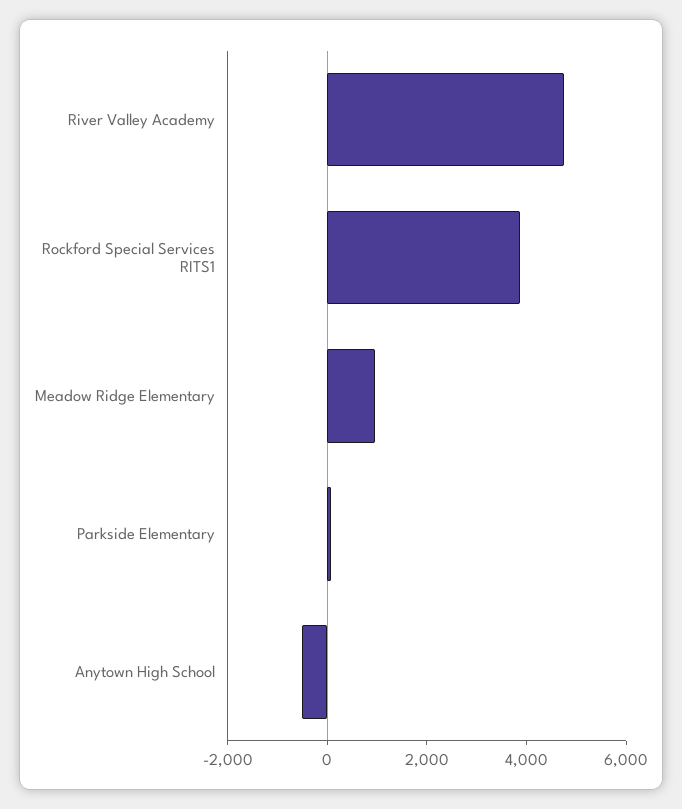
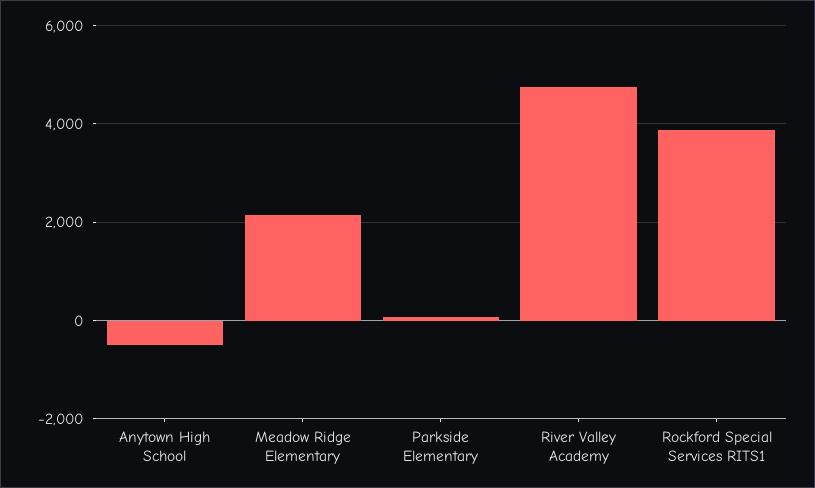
  {
    "River Valley Academy": 4800,
    "Rockford Special Services RITS1": 3800,
-   "Meadow Ridge Elementary": 1000,
+   "Meadow Ridge Elementary": 2200,
    "Parkside Elementary": 0,
    "Anytown High School": -600
  }

